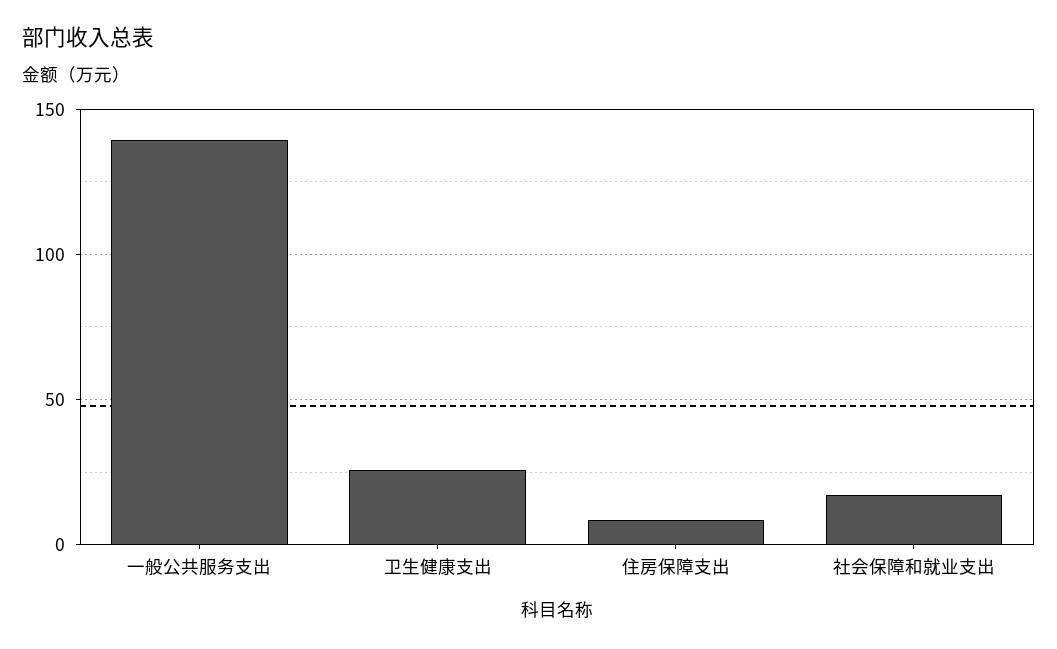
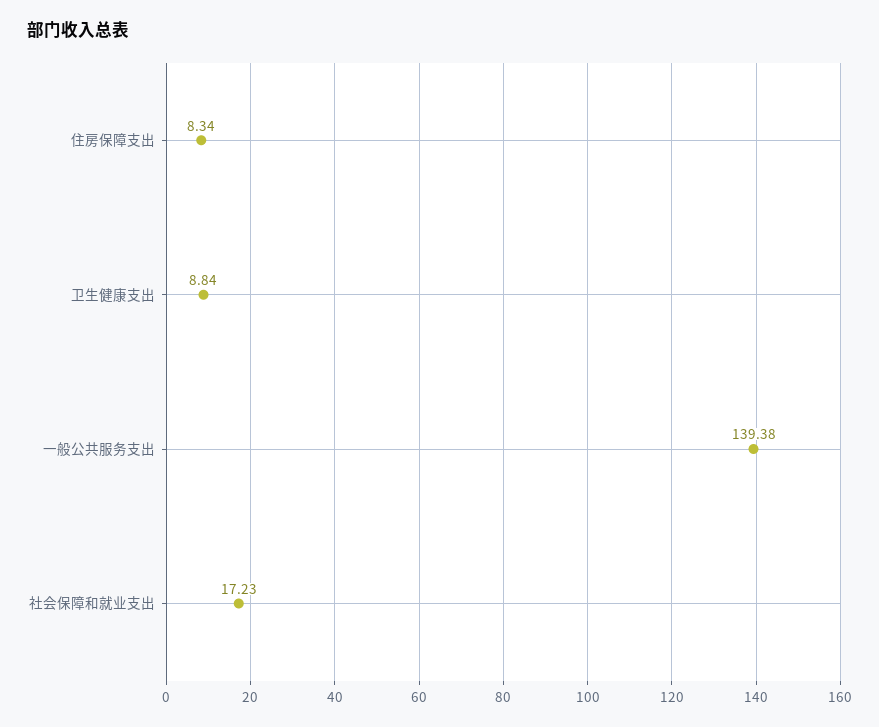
  {
    "一般公共服务支出": 139.38,
-   "卫生健康支出": 25,
+   "卫生健康支出": 8.84,
    "住房保障支出": 8.34,
    "社会保障和就业支出": 17.23
  }

